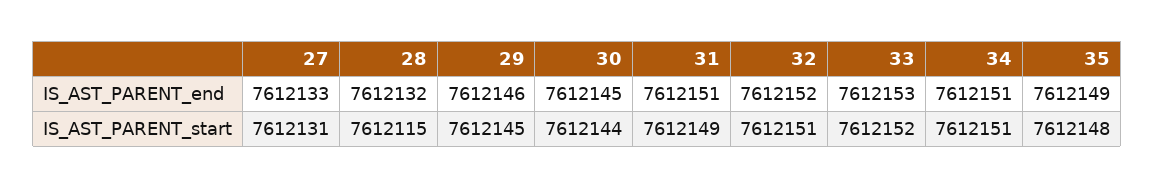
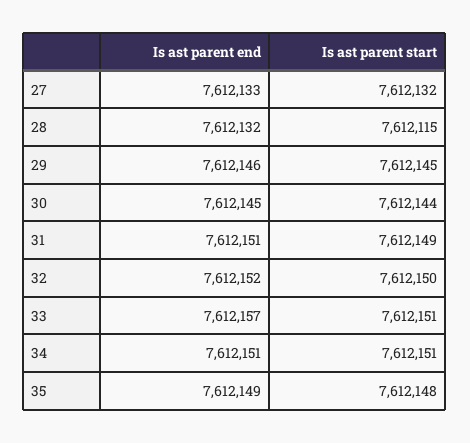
  {
    "27": {
      "IS_AST_PARENT_end": 7612133,
-     "IS_AST_PARENT_start": 7612131
+     "IS_AST_PARENT_start": 7612132
    },
    "28": {
      "IS_AST_PARENT_end": 7612132,
      "IS_AST_PARENT_start": 7612115
    },
    "29": {
      "IS_AST_PARENT_end": 7612146,
      "IS_AST_PARENT_start": 7612145
    },
    "30": {
      "IS_AST_PARENT_end": 7612145,
      "IS_AST_PARENT_start": 7612144
    },
    "31": {
      "IS_AST_PARENT_end": 7612151,
      "IS_AST_PARENT_start": 7612149
    },
    "32": {
      "IS_AST_PARENT_end": 7612152,
-     "IS_AST_PARENT_start": 7612151
+     "IS_AST_PARENT_start": 7612150
    },
    "33": {
-     "IS_AST_PARENT_end": 7612153,
+     "IS_AST_PARENT_end": 7612157,
-     "IS_AST_PARENT_start": 7612152
+     "IS_AST_PARENT_start": 7612151
    },
    "34": {
      "IS_AST_PARENT_end": 7612151,
      "IS_AST_PARENT_start": 7612151
    },
    "35": {
      "IS_AST_PARENT_end": 7612149,
      "IS_AST_PARENT_start": 7612148
    }
  }

